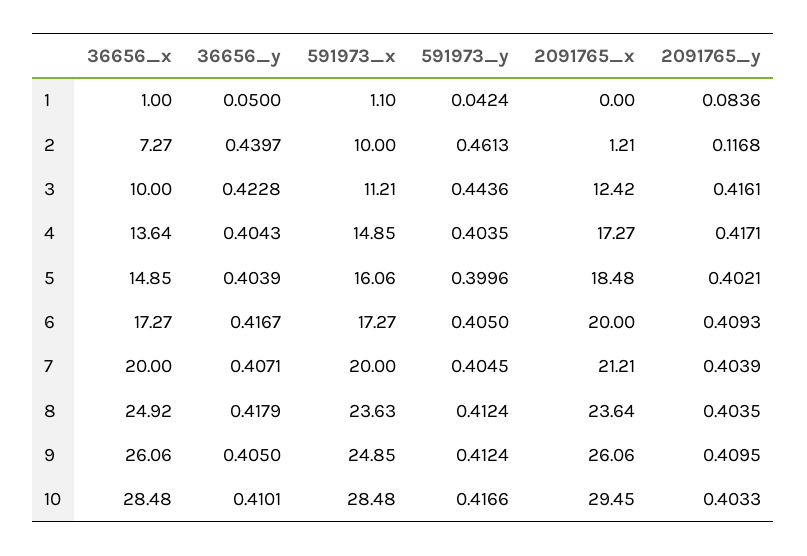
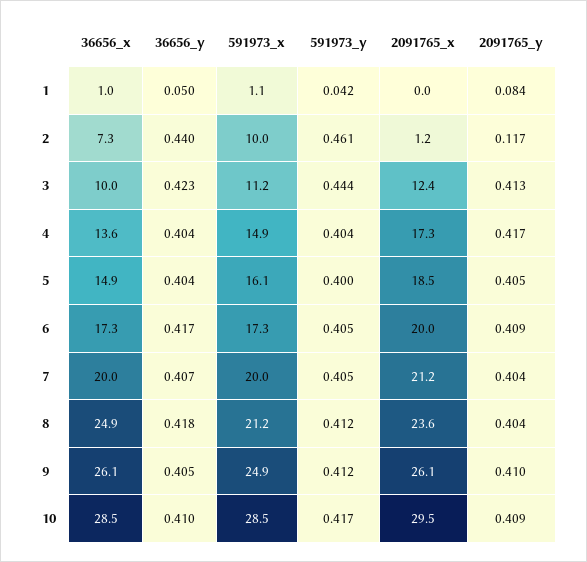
  {
    "36656_x": {
      "1": 1,
      "2": 7.27,
      "3": 10,
      "4": 13.64,
      "5": 14.85,
      "6": 17.27,
      "7": 20,
      "8": 24.92,
      "9": 26.06,
      "10": 28.48
    },
    "36656_y": {
      "1": 0.05,
      "2": 0.4397,
      "3": 0.4228,
      "4": 0.4043,
      "5": 0.4039,
      "6": 0.4167,
      "7": 0.4071,
      "8": 0.4179,
      "9": 0.405,
      "10": 0.4101
    },
    "591973_x": {
      "1": 1.1,
      "2": 10,
      "3": 11.21,
      "4": 14.85,
      "5": 16.06,
      "6": 17.27,
      "7": 20,
-     "8": 23.63,
+     "8": 21.2,
      "9": 24.85,
      "10": 28.48
    },
    "591973_y": {
      "1": 0.0424,
      "2": 0.4613,
      "3": 0.4436,
      "4": 0.4035,
      "5": 0.3996,
      "6": 0.405,
      "7": 0.4045,
      "8": 0.4124,
      "9": 0.4124,
      "10": 0.4166
    },
    "2091765_x": {
      "1": 0,
      "2": 1.21,
      "3": 12.42,
      "4": 17.27,
      "5": 18.48,
      "6": 20,
      "7": 21.21,
      "8": 23.64,
      "9": 26.06,
      "10": 29.45
    },
    "2091765_y": {
      "1": 0.0836,
      "2": 0.1168,
-     "3": 0.4161,
+     "3": 0.413,
      "4": 0.4171,
-     "5": 0.4021,
+     "5": 0.405,
      "6": 0.4093,
      "7": 0.4039,
      "8": 0.4035,
      "9": 0.4095,
-     "10": 0.4033
+     "10": 0.409
    }
  }

